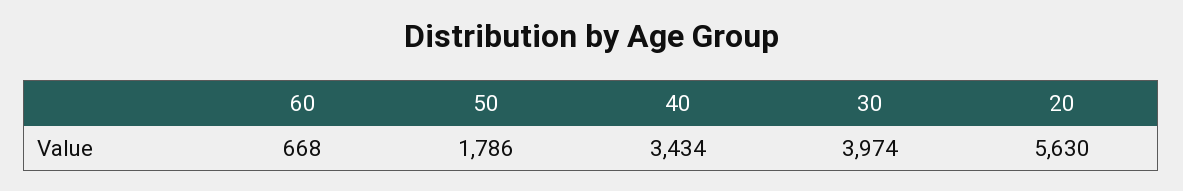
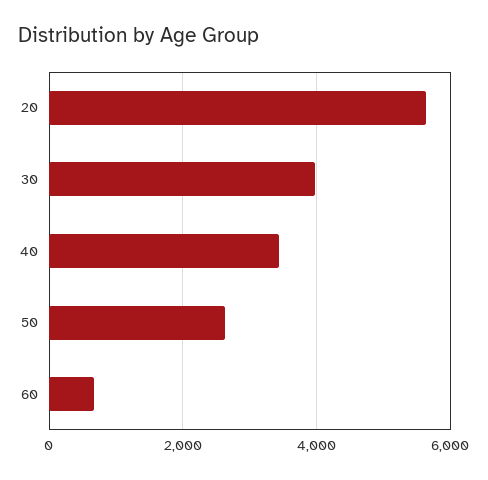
  {
    "60": 668,
-   "50": 1786,
+   "50": 2600,
    "40": 3434,
    "30": 3974,
    "20": 5630
  }

